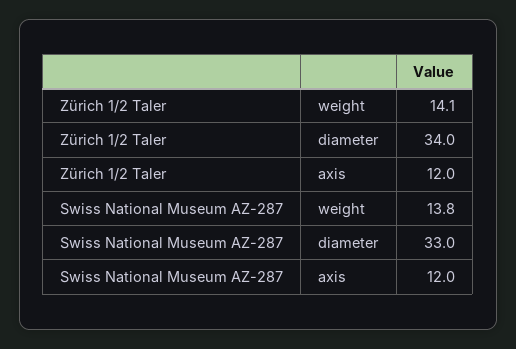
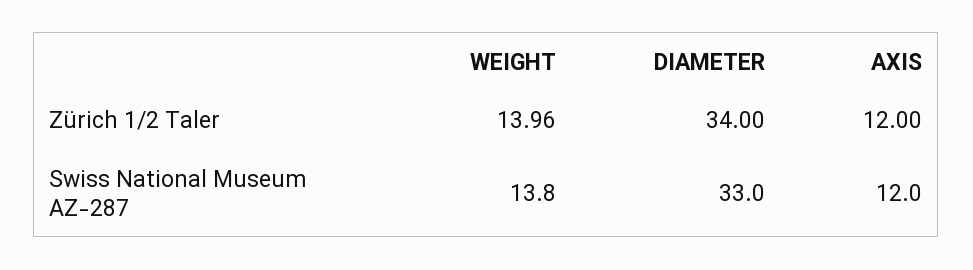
  {
    "Zürich 1/2 Taler": {
-     "weight": 14.1,
+     "weight": 13.96,
      "diameter": 34,
      "axis": 12
    },
    "Swiss National Museum AZ-287": {
      "weight": 13.8,
      "diameter": 33,
      "axis": 12
    }
  }

